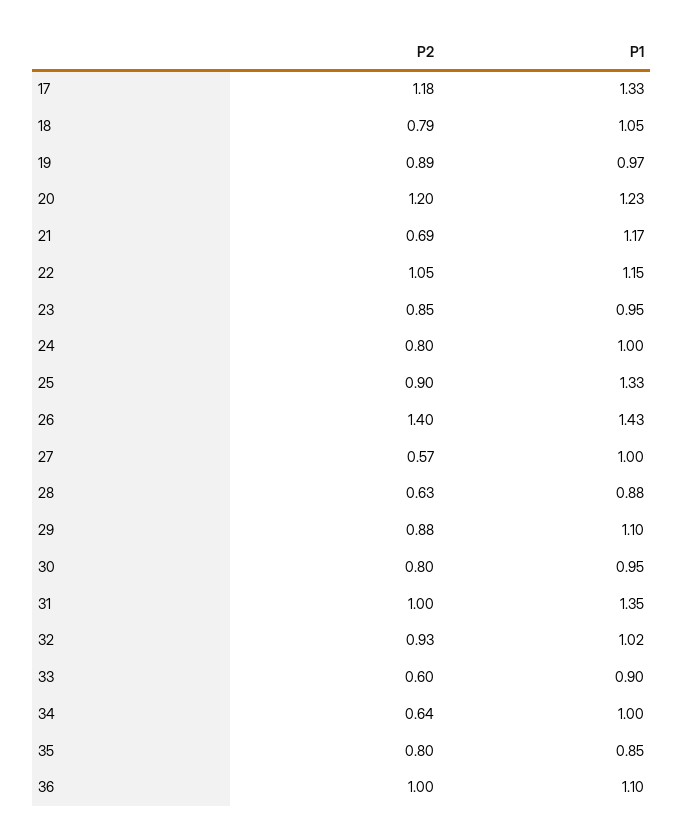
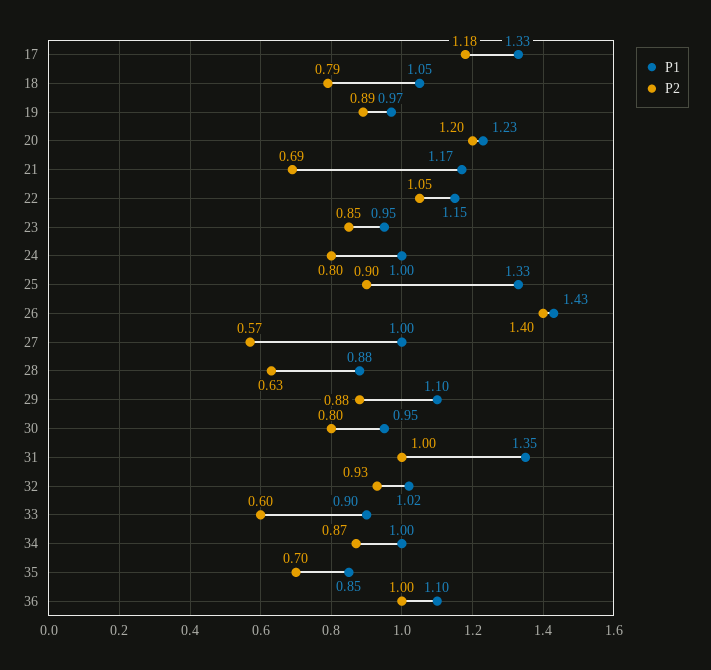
  {
    "P2": {
      "17": 1.18,
      "18": 0.79,
      "19": 0.89,
      "20": 1.2,
      "21": 0.69,
      "22": 1.05,
      "23": 0.85,
      "24": 0.8,
      "25": 0.9,
      "26": 1.4,
      "27": 0.57,
      "28": 0.63,
      "29": 0.88,
      "30": 0.8,
      "31": 1,
      "32": 0.93,
      "33": 0.6,
-     "34": 0.64,
+     "34": 0.87,
-     "35": 0.8,
+     "35": 0.7,
      "36": 1
    },
    "P1": {
      "17": 1.33,
      "18": 1.05,
      "19": 0.97,
      "20": 1.23,
      "21": 1.17,
      "22": 1.15,
      "23": 0.95,
      "24": 1,
      "25": 1.33,
      "26": 1.43,
      "27": 1,
      "28": 0.88,
      "29": 1.1,
      "30": 0.95,
      "31": 1.35,
      "32": 1.02,
      "33": 0.9,
      "34": 1,
      "35": 0.85,
      "36": 1.1
    }
  }

